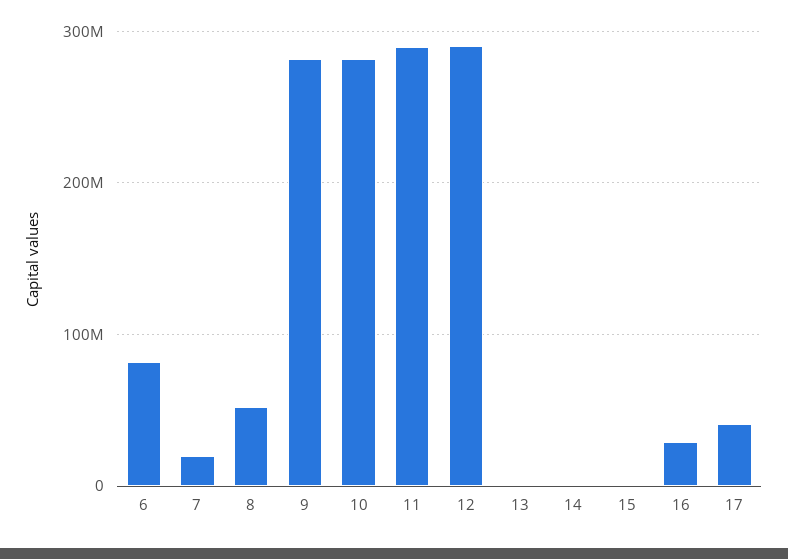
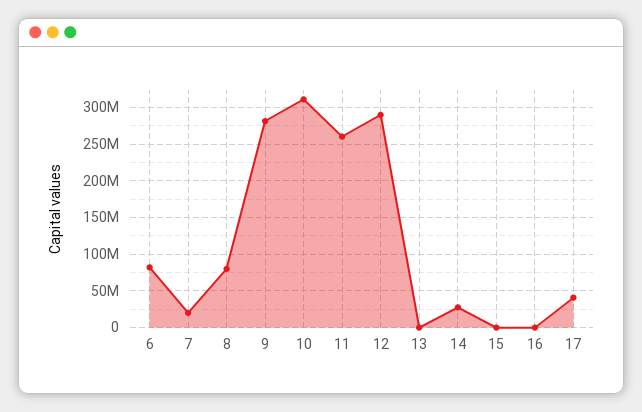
  {
    "6": 80000000,
    "7": 20000000,
-   "8": 50000000,
+   "8": 80000000,
    "9": 280000000,
-   "10": 280000000,
+   "10": 310000000,
-   "11": 290000000,
+   "11": 260000000,
    "12": 290000000,
    "13": 0,
-   "14": 0,
+   "14": 30000000,
    "15": 0,
-   "16": 30000000,
+   "16": 0,
    "17": 40000000
  }

